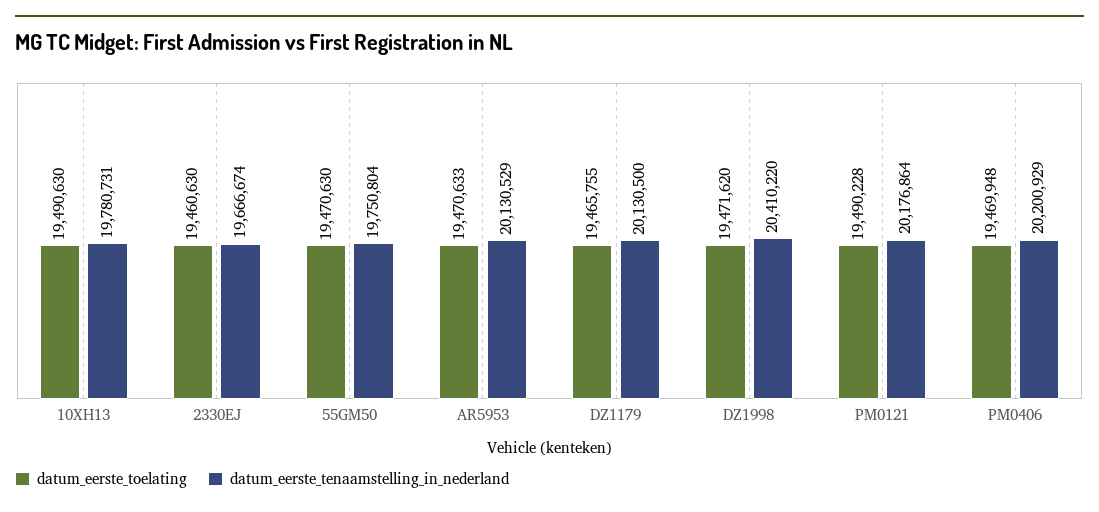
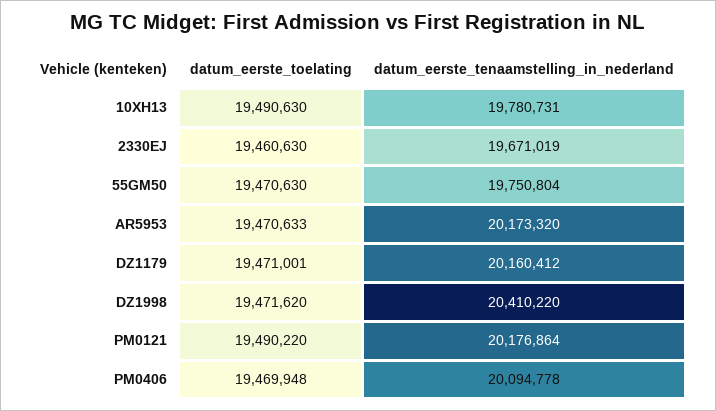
  {
    "datum_eerste_toelating": {
      "10XH13": 19490630,
      "2330EJ": 19460630,
      "55GM50": 19470630,
      "AR5953": 19470633,
-     "DZ1179": 19465755,
+     "DZ1179": 19471001,
      "DZ1998": 19471620,
-     "PM0121": 19490228,
+     "PM0121": 19490220,
      "PM0406": 19469948
    },
    "datum_eerste_tenaamstelling_in_nederland": {
      "10XH13": 19780731,
-     "2330EJ": 19666674,
+     "2330EJ": 19671019,
      "55GM50": 19750804,
-     "AR5953": 20130529,
+     "AR5953": 20173320,
-     "DZ1179": 20130500,
+     "DZ1179": 20160412,
      "DZ1998": 20410220,
      "PM0121": 20176864,
-     "PM0406": 20200929
+     "PM0406": 20094778
    }
  }

